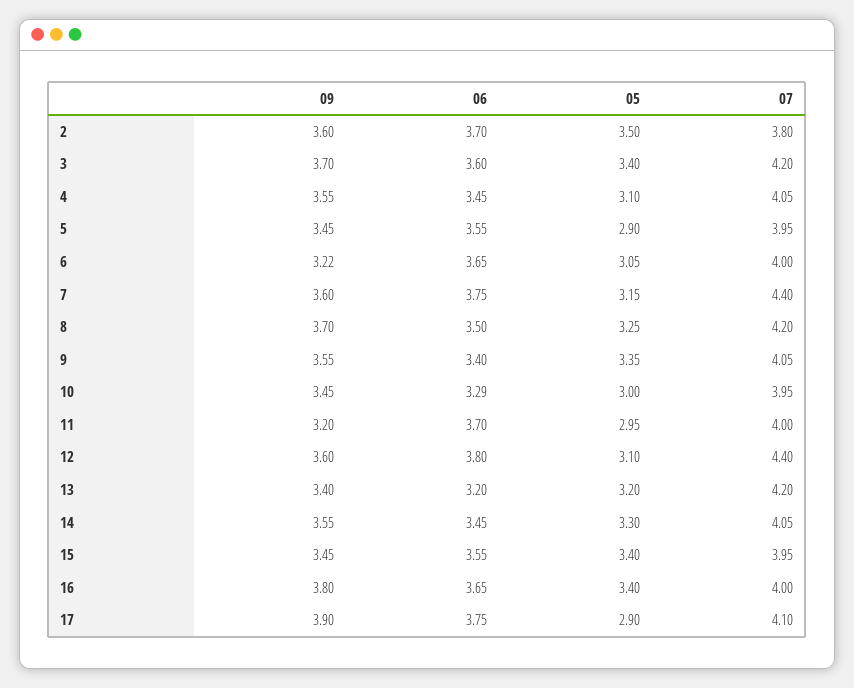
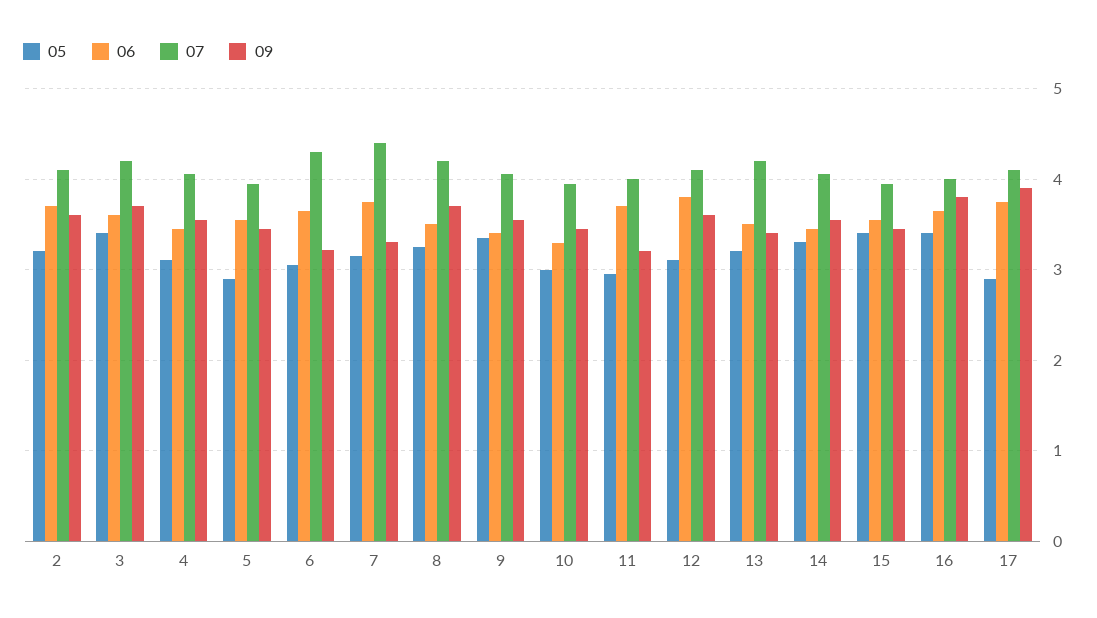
  {
    "09": {
      "2": 3.6,
      "3": 3.7,
      "4": 3.55,
      "5": 3.45,
      "6": 3.22,
-     "7": 3.6,
+     "7": 3.3,
      "8": 3.7,
      "9": 3.55,
      "10": 3.45,
      "11": 3.2,
      "12": 3.6,
      "13": 3.4,
      "14": 3.55,
      "15": 3.45,
      "16": 3.8,
      "17": 3.9
    },
    "06": {
      "2": 3.7,
      "3": 3.6,
      "4": 3.45,
      "5": 3.55,
      "6": 3.65,
      "7": 3.75,
      "8": 3.5,
      "9": 3.4,
      "10": 3.29,
      "11": 3.7,
      "12": 3.8,
-     "13": 3.2,
+     "13": 3.5,
      "14": 3.45,
      "15": 3.55,
      "16": 3.65,
      "17": 3.75
    },
    "05": {
-     "2": 3.5,
+     "2": 3.2,
      "3": 3.4,
      "4": 3.1,
      "5": 2.9,
      "6": 3.05,
      "7": 3.15,
      "8": 3.25,
      "9": 3.35,
      "10": 3,
      "11": 2.95,
      "12": 3.1,
      "13": 3.2,
      "14": 3.3,
      "15": 3.4,
      "16": 3.4,
      "17": 2.9
    },
    "07": {
-     "2": 3.8,
+     "2": 4.1,
      "3": 4.2,
      "4": 4.05,
      "5": 3.95,
-     "6": 4,
+     "6": 4.3,
      "7": 4.4,
      "8": 4.2,
      "9": 4.05,
      "10": 3.95,
      "11": 4,
-     "12": 4.4,
+     "12": 4.1,
      "13": 4.2,
      "14": 4.05,
      "15": 3.95,
      "16": 4,
      "17": 4.1
    }
  }

